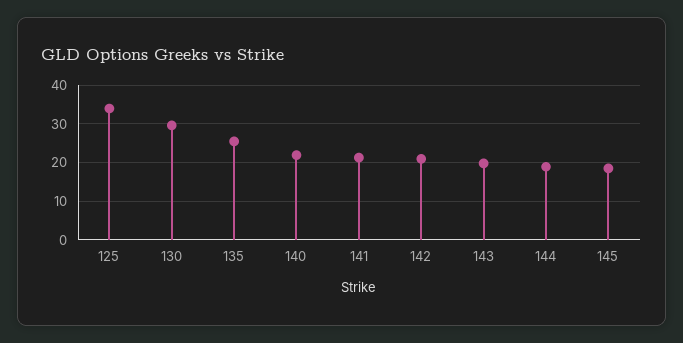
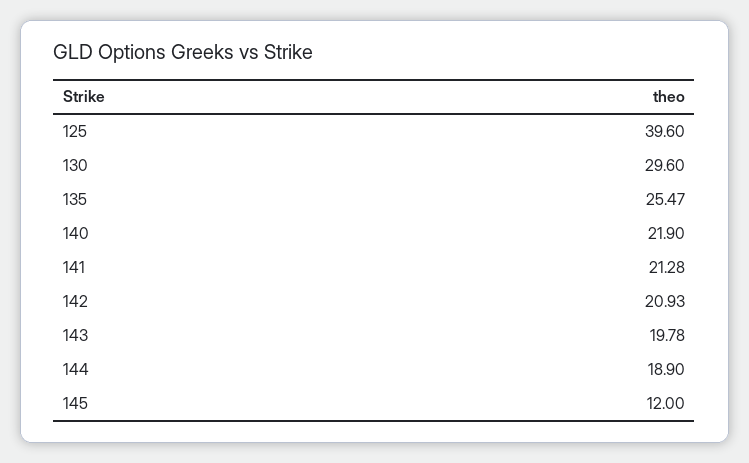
  {
-   "125": 34,
+   "125": 39.6,
    "130": 29.6,
    "135": 25.47,
    "140": 21.9,
    "141": 21.28,
    "142": 20.93,
    "143": 19.78,
    "144": 18.9,
-   "145": 18
+   "145": 12
  }

